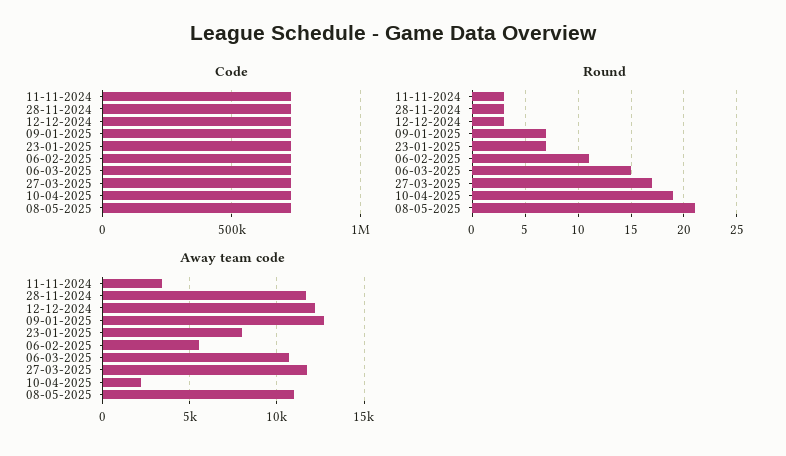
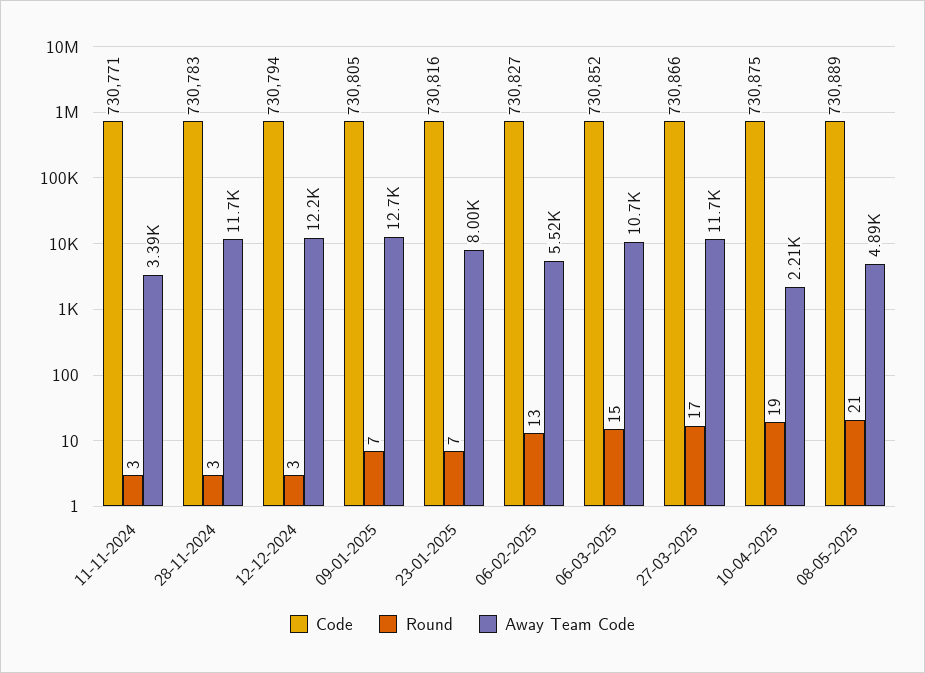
  {
    "Code": {
      "11-11-2024": 730771,
      "28-11-2024": 730783,
      "12-12-2024": 730794,
      "09-01-2025": 730805,
      "23-01-2025": 730816,
      "06-02-2025": 730827,
      "06-03-2025": 730852,
      "27-03-2025": 730866,
      "10-04-2025": 730875,
      "08-05-2025": 730889
    },
    "Round": {
      "11-11-2024": 3,
      "28-11-2024": 3,
      "12-12-2024": 3,
      "09-01-2025": 7,
      "23-01-2025": 7,
-     "06-02-2025": 11,
+     "06-02-2025": 13,
      "06-03-2025": 15,
      "27-03-2025": 17,
      "10-04-2025": 19,
      "08-05-2025": 21
    },
    "Away team code": {
      "11-11-2024": 3390,
      "28-11-2024": 11700,
      "12-12-2024": 12200,
      "09-01-2025": 12700,
      "23-01-2025": 8000,
      "06-02-2025": 5520,
      "06-03-2025": 10700,
      "27-03-2025": 11700,
      "10-04-2025": 2210,
-     "08-05-2025": 11000
+     "08-05-2025": 4890
    }
  }

